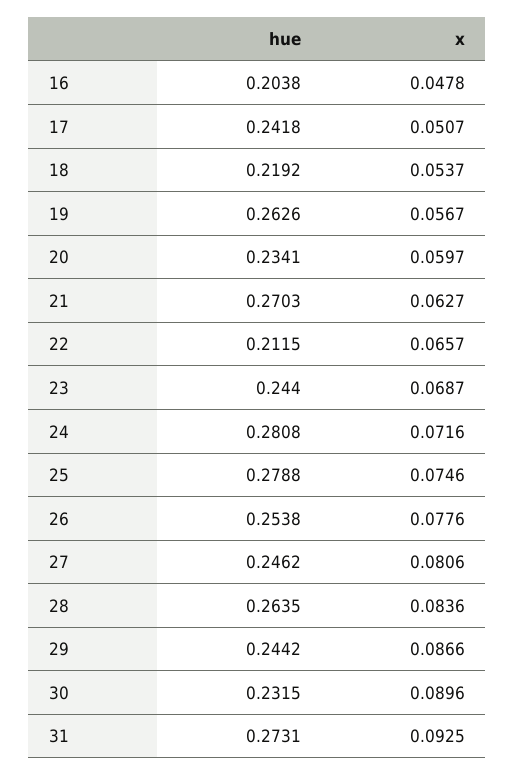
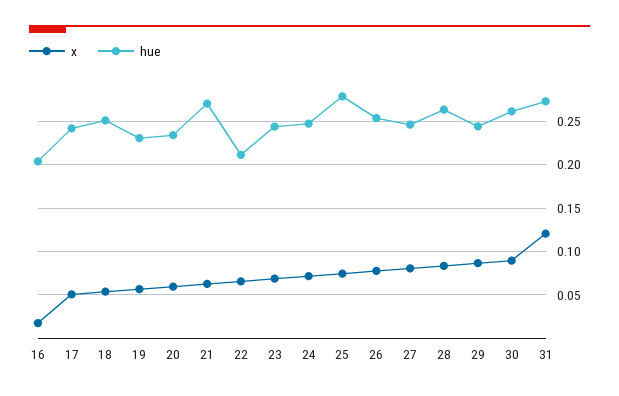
  {
    "hue": {
      "16": 0.2038,
      "17": 0.2418,
-     "18": 0.2192,
+     "18": 0.25,
-     "19": 0.2626,
+     "19": 0.23,
      "20": 0.2341,
      "21": 0.2703,
      "22": 0.2115,
      "23": 0.244,
-     "24": 0.2808,
+     "24": 0.25,
      "25": 0.2788,
      "26": 0.2538,
      "27": 0.2462,
      "28": 0.2635,
      "29": 0.2442,
-     "30": 0.2315,
+     "30": 0.26,
      "31": 0.2731
    },
    "x": {
-     "16": 0.0478,
+     "16": 0.02,
      "17": 0.0507,
      "18": 0.0537,
      "19": 0.0567,
      "20": 0.0597,
      "21": 0.0627,
      "22": 0.0657,
      "23": 0.0687,
      "24": 0.0716,
      "25": 0.0746,
      "26": 0.0776,
      "27": 0.0806,
      "28": 0.0836,
      "29": 0.0866,
      "30": 0.0896,
-     "31": 0.0925
+     "31": 0.12
    }
  }

